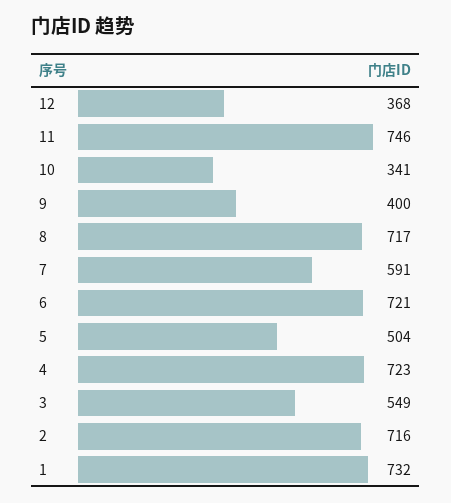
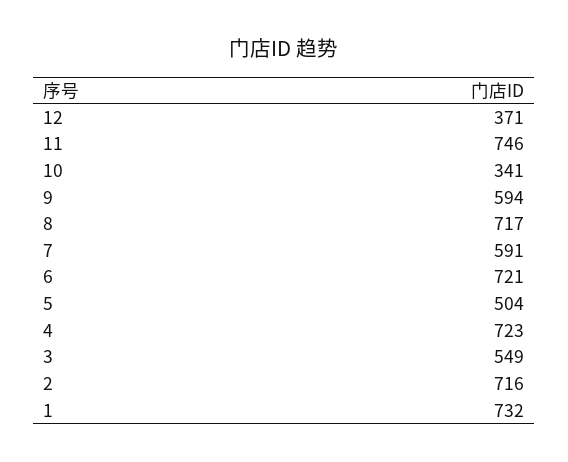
  {
-   "12": 368,
+   "12": 371,
    "11": 746,
    "10": 341,
-   "9": 400,
+   "9": 594,
    "8": 717,
    "7": 591,
    "6": 721,
    "5": 504,
    "4": 723,
    "3": 549,
    "2": 716,
    "1": 732
  }

